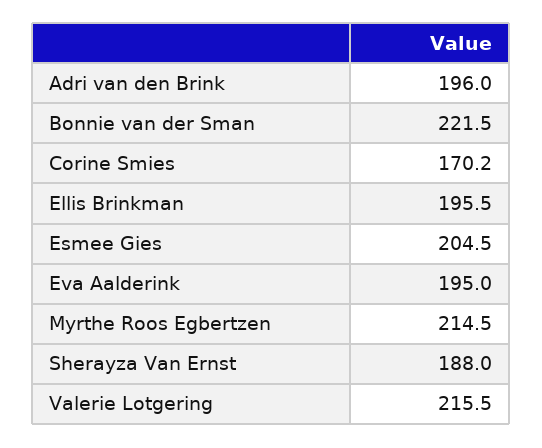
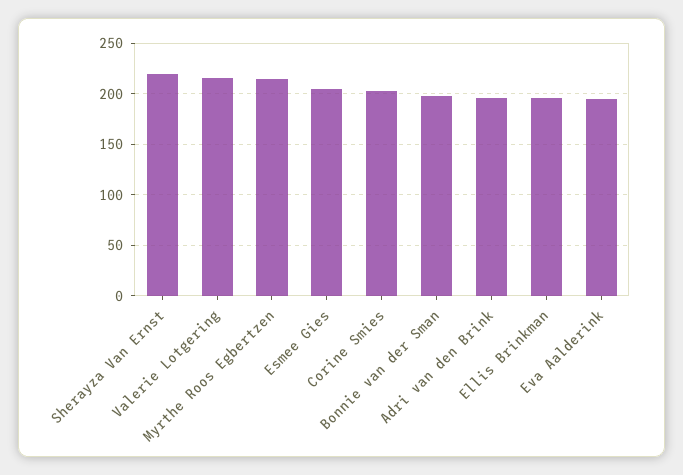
  {
    "Adri van den Brink": 196,
-   "Bonnie van der Sman": 221.5,
+   "Bonnie van der Sman": 200,
-   "Corine Smies": 170.2,
+   "Corine Smies": 200,
    "Ellis Brinkman": 195.5,
    "Esmee Gies": 204.5,
    "Eva Aalderink": 195,
    "Myrthe Roos Egbertzen": 214.5,
-   "Sherayza Van Ernst": 188,
+   "Sherayza Van Ernst": 220,
    "Valerie Lotgering": 215.5
  }

